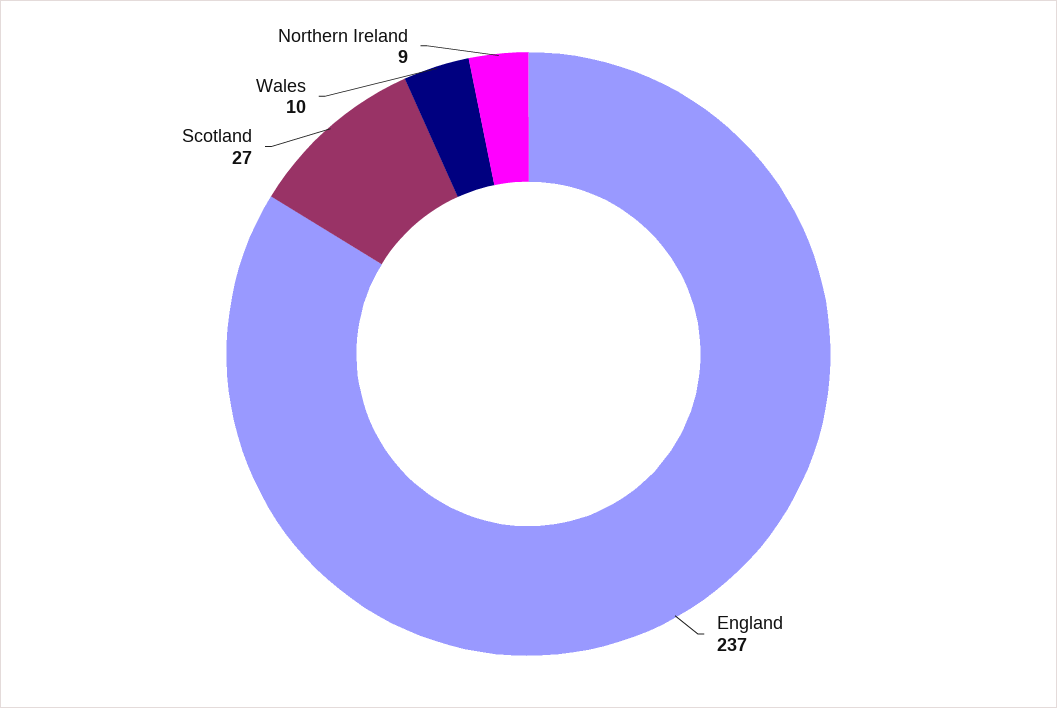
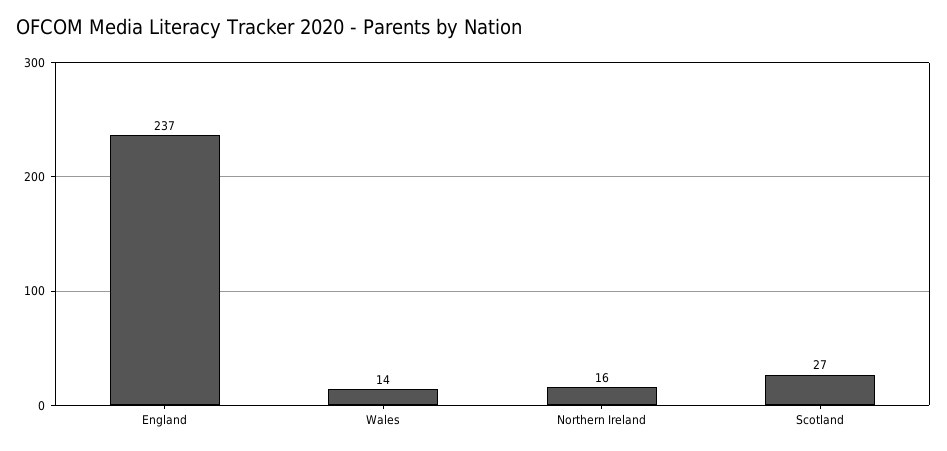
  {
    "England": 237,
    "Scotland": 27,
-   "Wales": 10,
+   "Wales": 14,
-   "Northern Ireland": 9
+   "Northern Ireland": 16
  }

